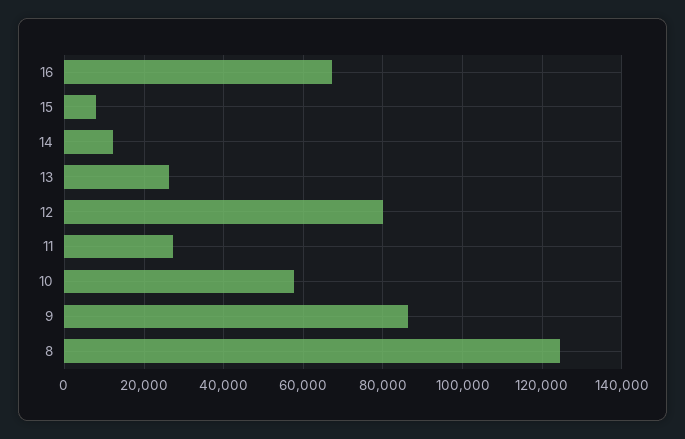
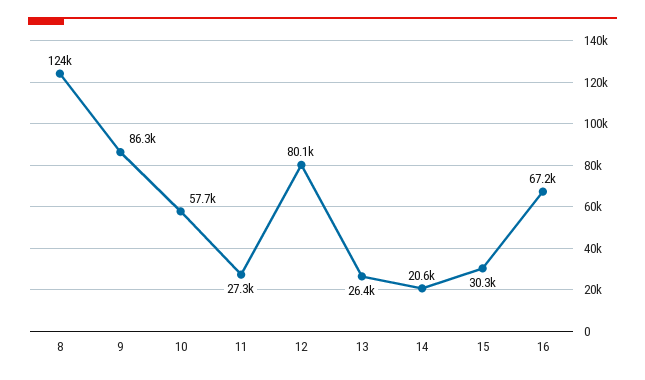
  {
    "16": 67200,
-   "15": 8000,
+   "15": 30300,
-   "14": 12000,
+   "14": 20600,
    "13": 26400,
    "12": 80100,
    "11": 27300,
    "10": 57700,
    "9": 86300,
    "8": 124000
  }

